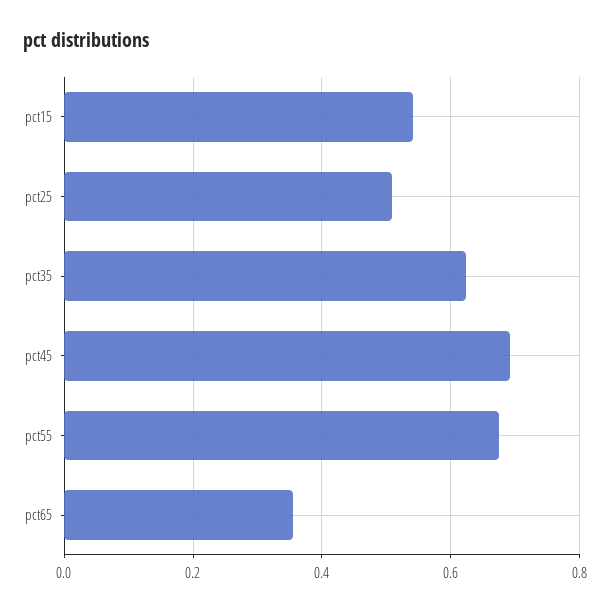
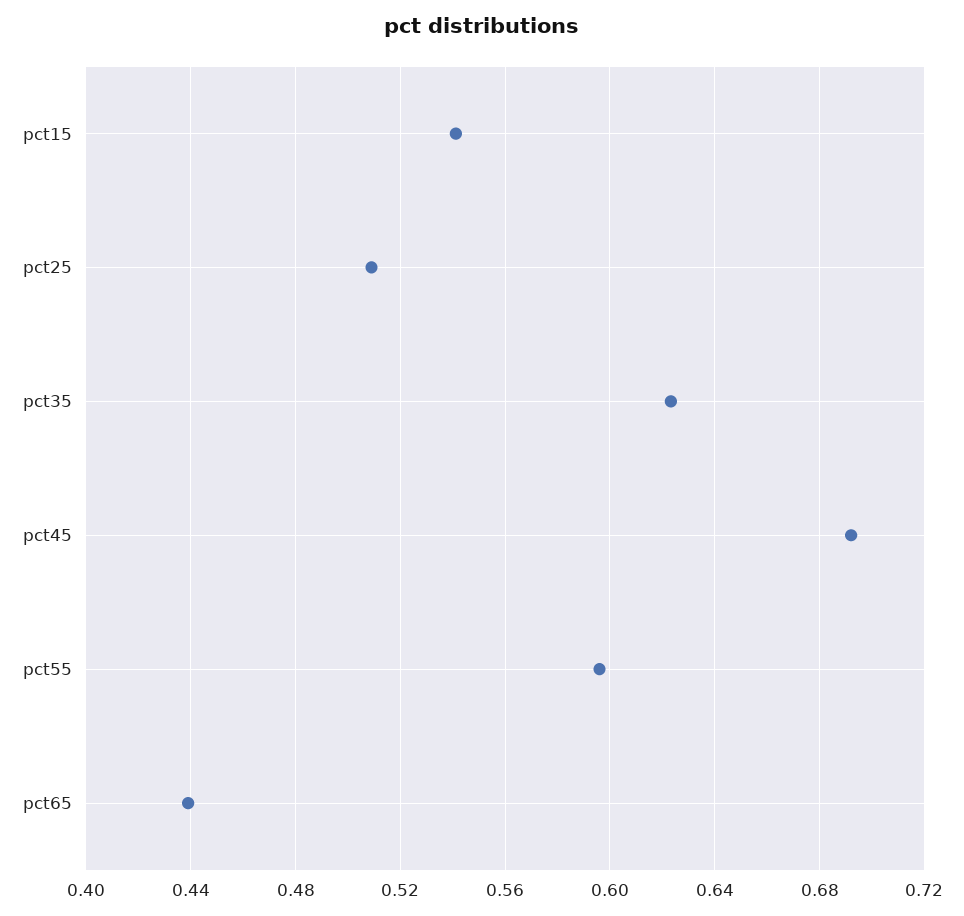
  {
    "pct15": 0.54,
    "pct25": 0.51,
    "pct35": 0.625,
    "pct45": 0.69,
-   "pct55": 0.68,
+   "pct55": 0.595,
-   "pct65": 0.36
+   "pct65": 0.44
  }

